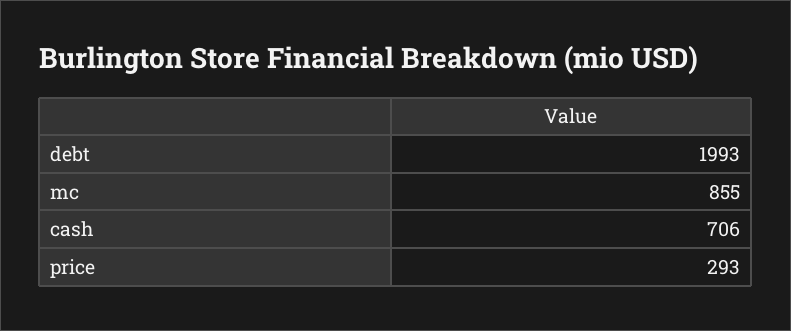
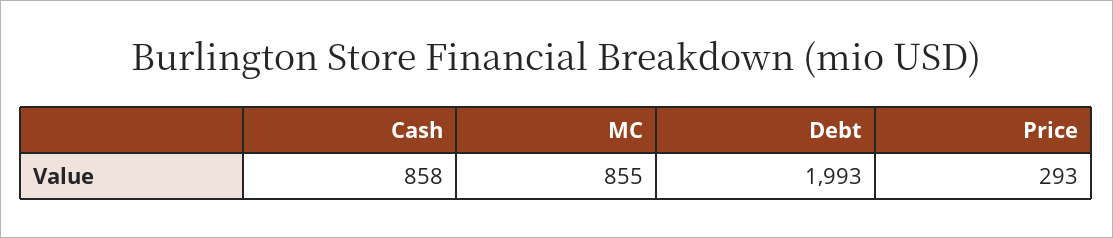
  {
    "debt": 1993,
    "mc": 855,
-   "cash": 706,
+   "cash": 858,
    "price": 293
  }

